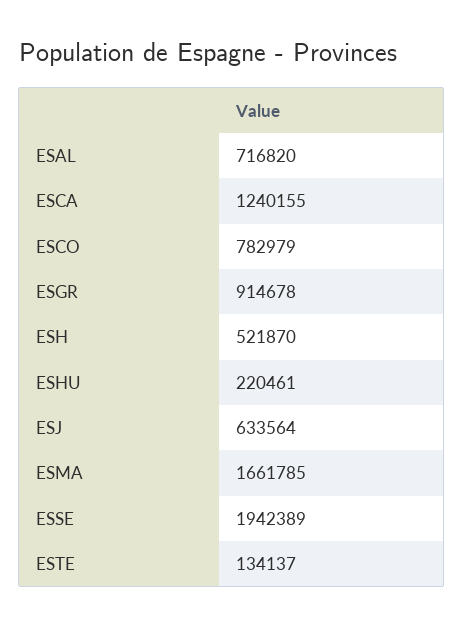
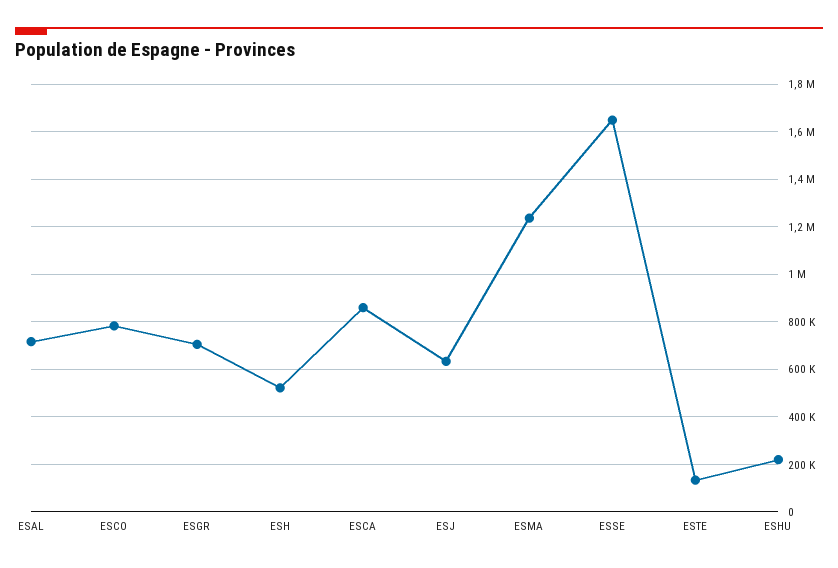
  {
    "ESAL": 716820,
-   "ESCA": 1240155,
+   "ESCA": 850000,
    "ESCO": 782979,
-   "ESGR": 914678,
+   "ESGR": 700000,
    "ESH": 521870,
    "ESHU": 220461,
    "ESJ": 633564,
-   "ESMA": 1661785,
+   "ESMA": 1250000,
-   "ESSE": 1942389,
+   "ESSE": 1650000,
    "ESTE": 134137
  }

